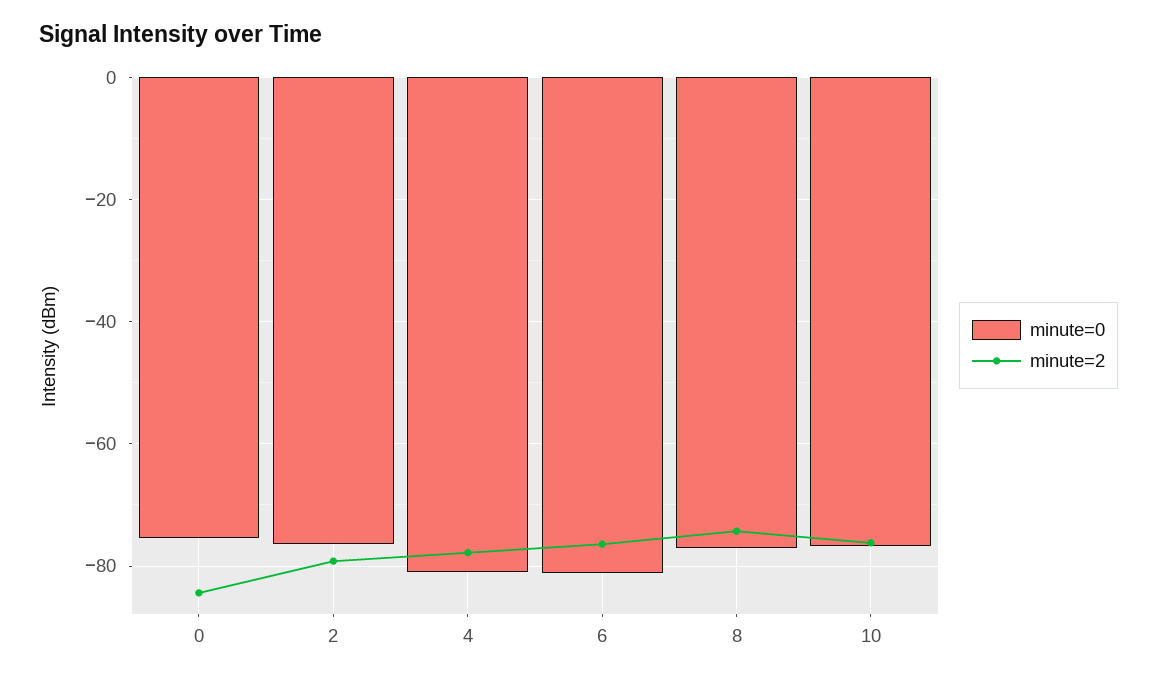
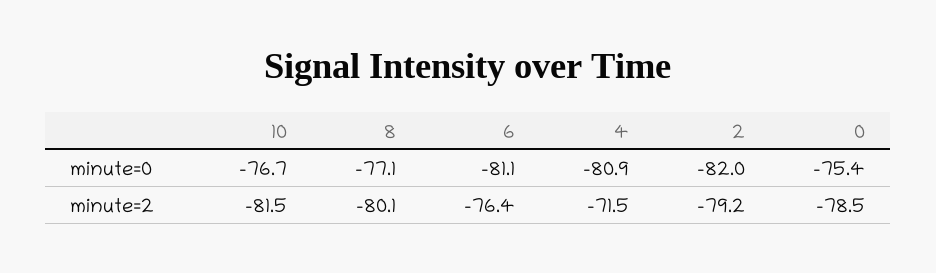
  {
    "minute=0": {
      "0": -75.4,
-     "2": -76,
+     "2": -82,
      "4": -80.9,
      "6": -81.1,
      "8": -77.1,
      "10": -76.7
    },
    "minute=2": {
-     "0": -84,
+     "0": -78.5,
      "2": -79.2,
-     "4": -78,
+     "4": -71.5,
      "6": -76.4,
-     "8": -74,
+     "8": -80.1,
-     "10": -76
+     "10": -81.5
    }
  }

